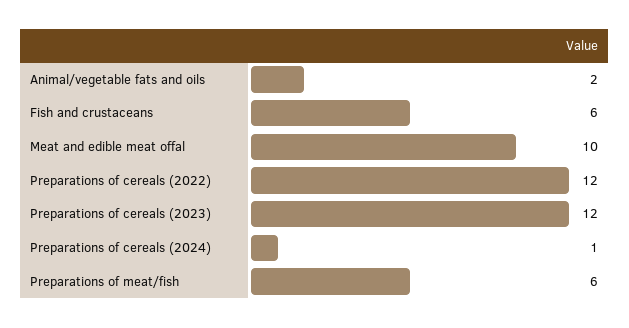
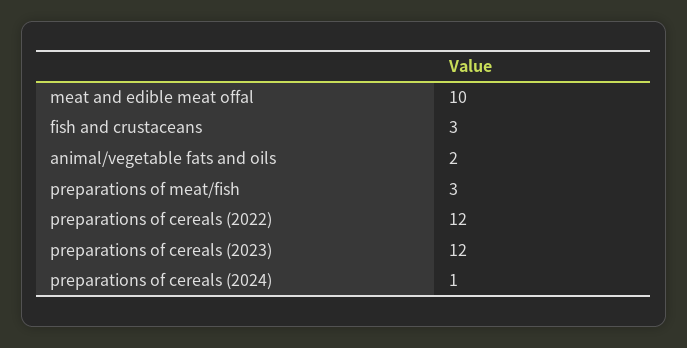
  {
    "Animal/vegetable fats and oils": 2,
-   "Fish and crustaceans": 6,
+   "Fish and crustaceans": 3,
    "Meat and edible meat offal": 10,
    "Preparations of cereals (2022)": 12,
    "Preparations of cereals (2023)": 12,
    "Preparations of cereals (2024)": 1,
-   "Preparations of meat/fish": 6
+   "Preparations of meat/fish": 3
  }

